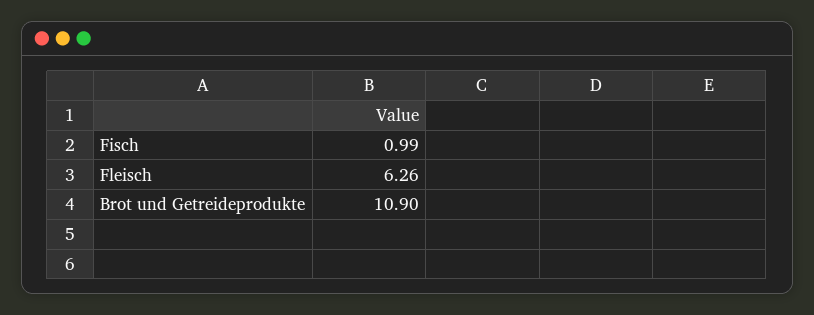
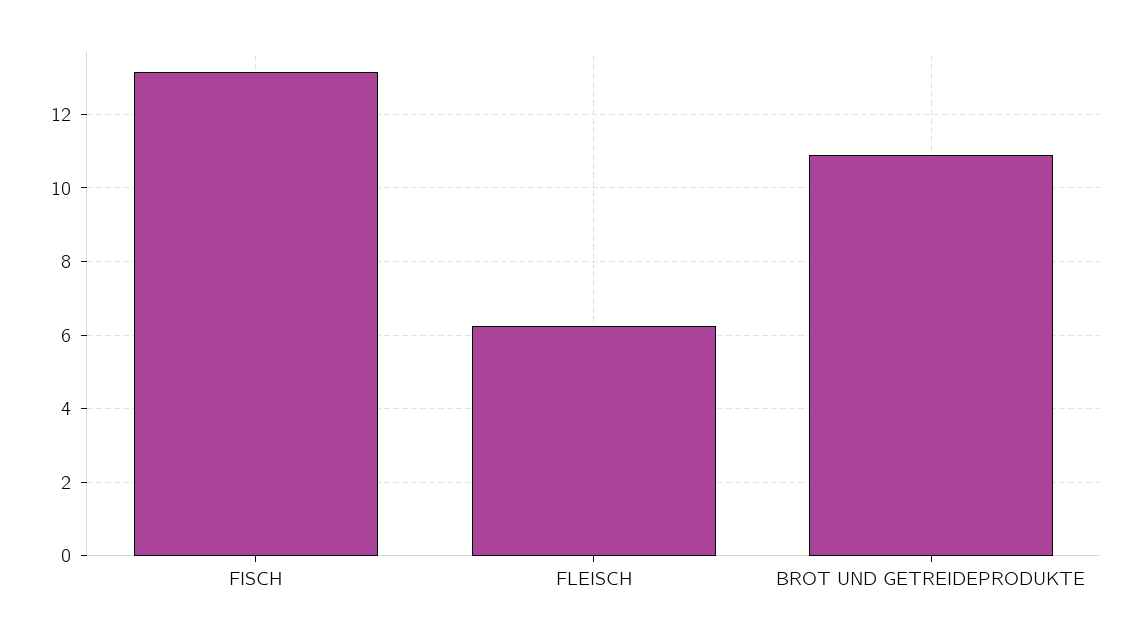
  {
-   "Fisch": 0.99,
+   "Fisch": 13.2,
    "Fleisch": 6.26,
    "Brot und Getreideprodukte": 10.9
  }

